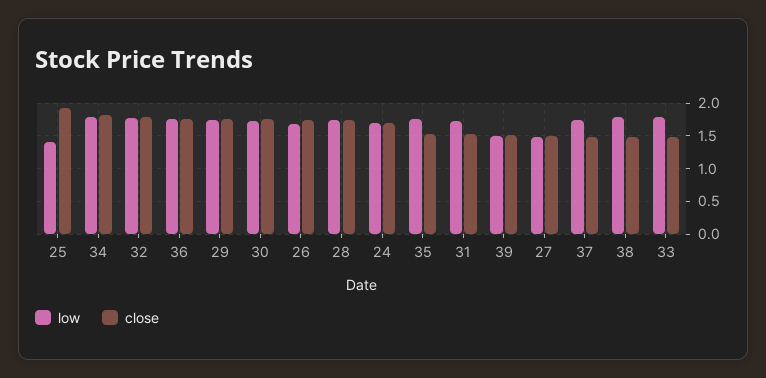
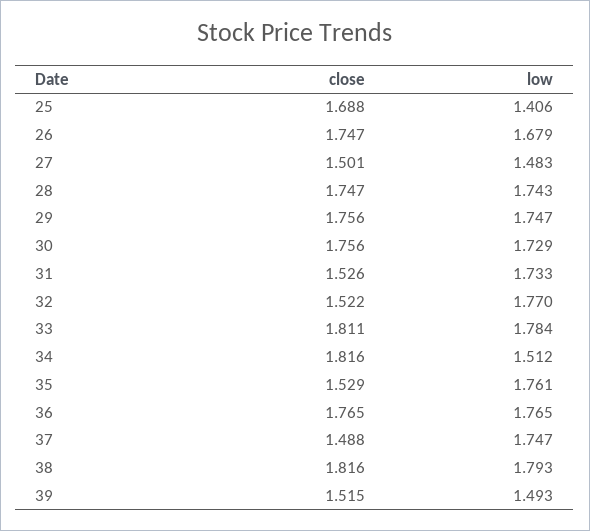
  {
    "low": {
      "25": 1.406,
-     "34": 1.8,
+     "34": 1.512,
      "32": 1.77,
      "36": 1.765,
      "29": 1.747,
      "30": 1.729,
      "26": 1.679,
      "28": 1.743,
-     "24": 1.7,
      "35": 1.761,
      "31": 1.733,
      "39": 1.493,
      "27": 1.483,
      "37": 1.747,
      "38": 1.793,
      "33": 1.784
    },
    "close": {
-     "25": 1.9,
+     "25": 1.688,
      "34": 1.816,
-     "32": 1.8,
+     "32": 1.522,
      "36": 1.765,
      "29": 1.756,
      "30": 1.756,
      "26": 1.747,
      "28": 1.747,
-     "24": 1.7,
      "35": 1.529,
      "31": 1.526,
      "39": 1.515,
      "27": 1.501,
      "37": 1.488,
-     "38": 1.5,
+     "38": 1.816,
-     "33": 1.5
+     "33": 1.811
    }
  }

